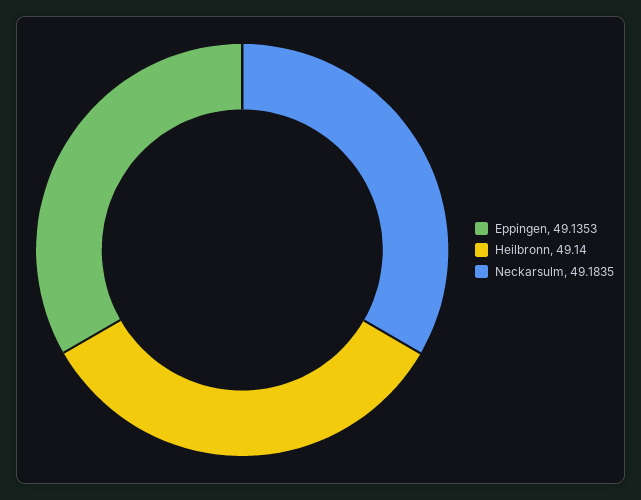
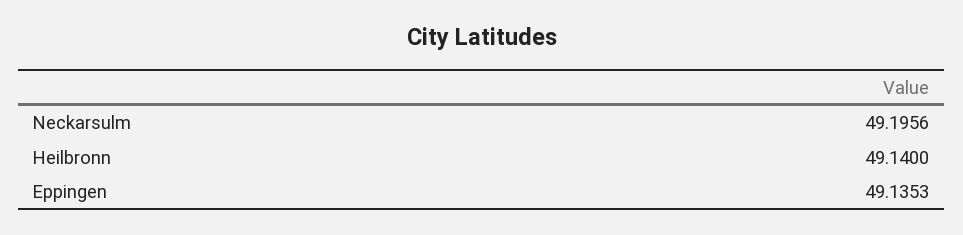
  {
    "Eppingen": 49.1353,
    "Heilbronn": 49.14,
-   "Neckarsulm": 49.1835
+   "Neckarsulm": 49.1956
  }

